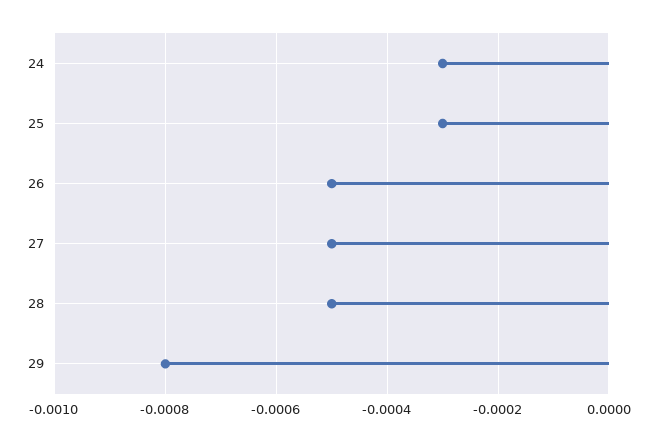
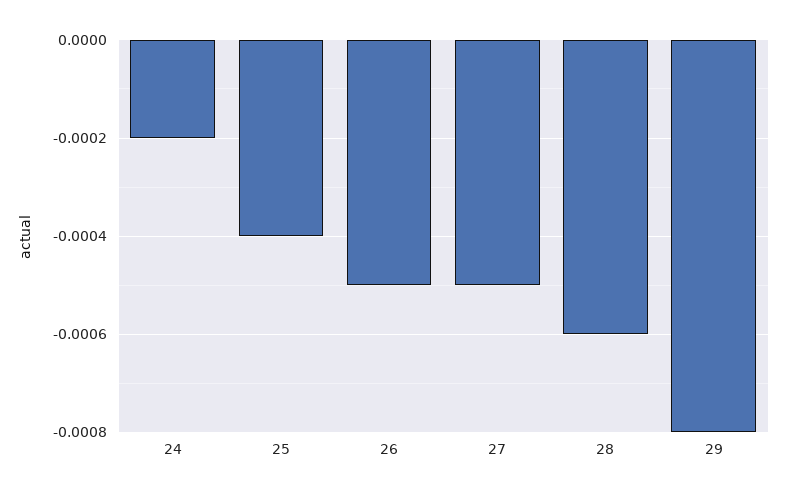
  {
-   "24": -0.0003,
+   "24": -0.0002,
-   "25": -0.0003,
+   "25": -0.0004,
    "26": -0.0005,
    "27": -0.0005,
-   "28": -0.0005,
+   "28": -0.0006,
    "29": -0.0008
  }

